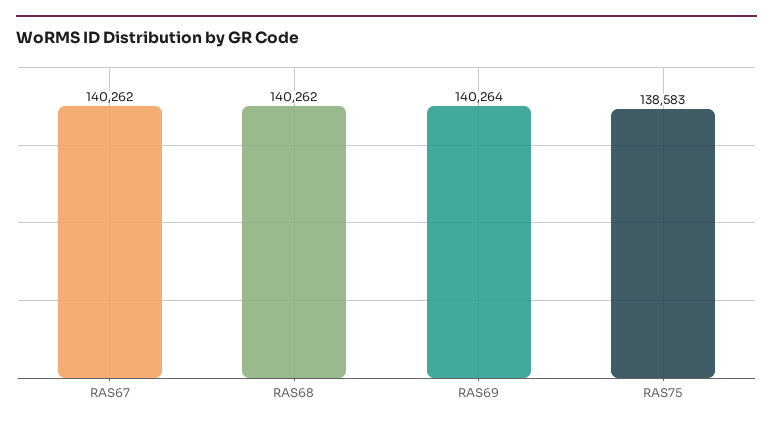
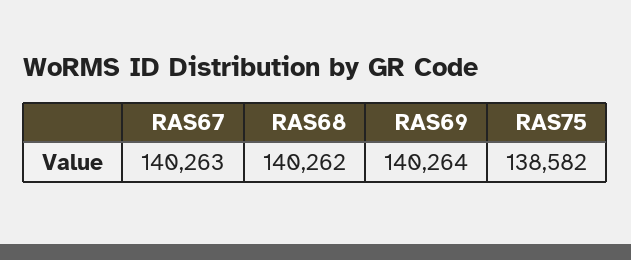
  {
-   "RAS67": 140262,
+   "RAS67": 140263,
    "RAS68": 140262,
    "RAS69": 140264,
-   "RAS75": 138583
+   "RAS75": 138582
  }

